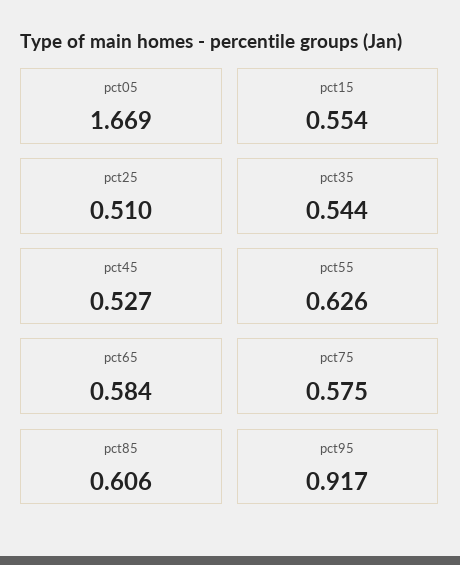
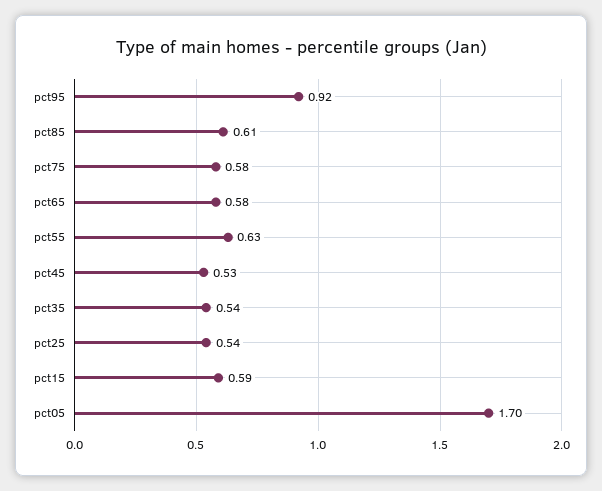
  {
-   "pct05": 1.669,
+   "pct05": 1.7,
-   "pct15": 0.554,
+   "pct15": 0.59,
-   "pct25": 0.51,
+   "pct25": 0.54,
    "pct35": 0.544,
    "pct45": 0.527,
    "pct55": 0.626,
    "pct65": 0.584,
    "pct75": 0.575,
    "pct85": 0.606,
    "pct95": 0.917
  }

